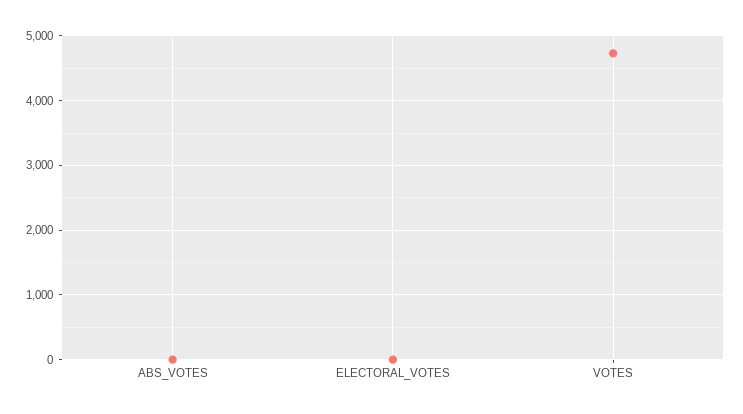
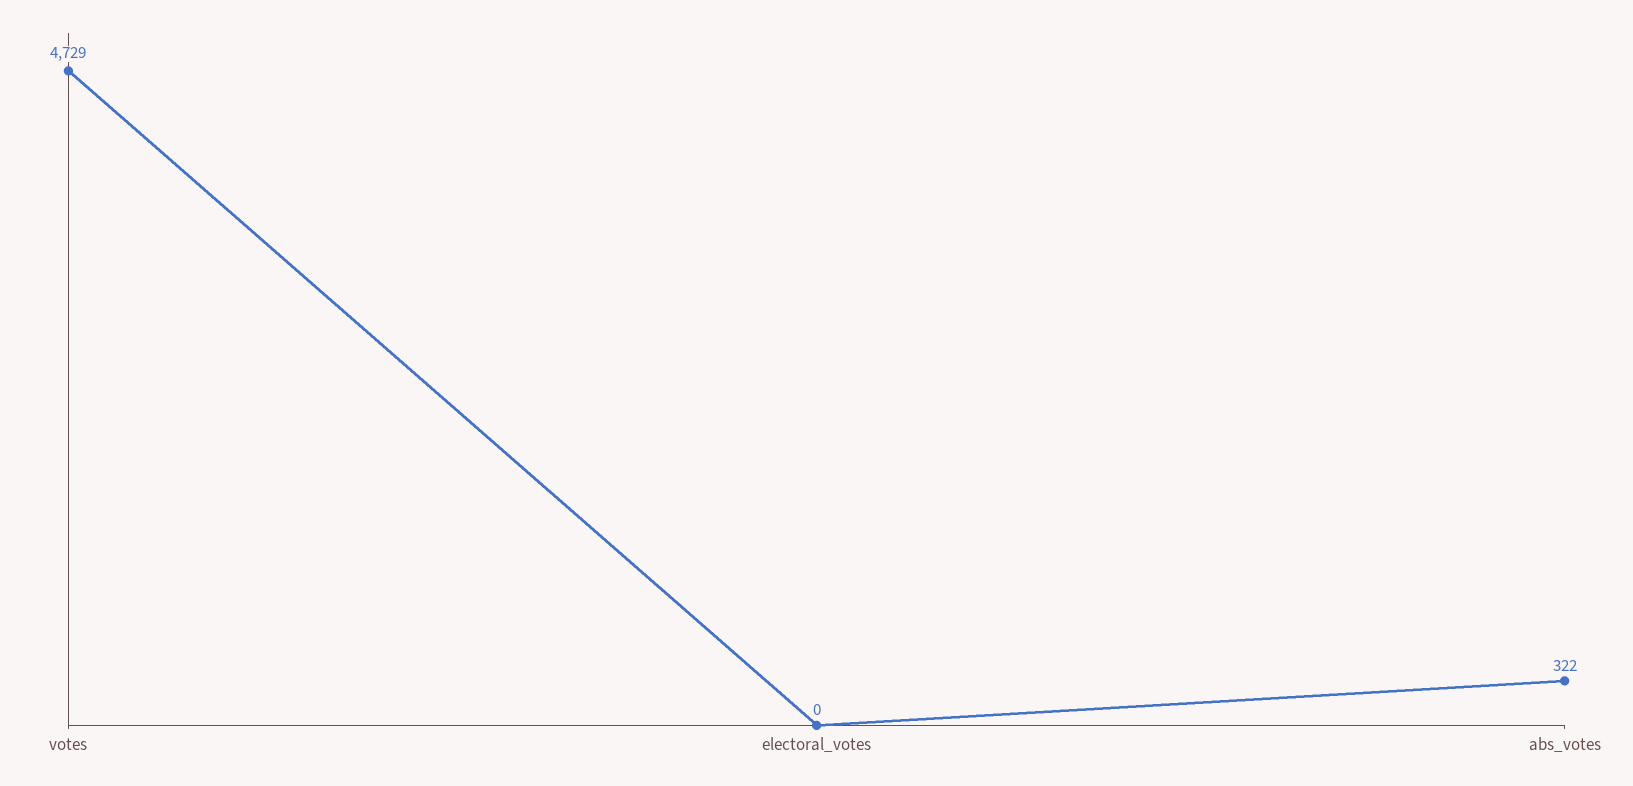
  {
-   "ABS_VOTES": 0,
+   "ABS_VOTES": 322,
    "ELECTORAL_VOTES": 0,
    "VOTES": 4729
  }

